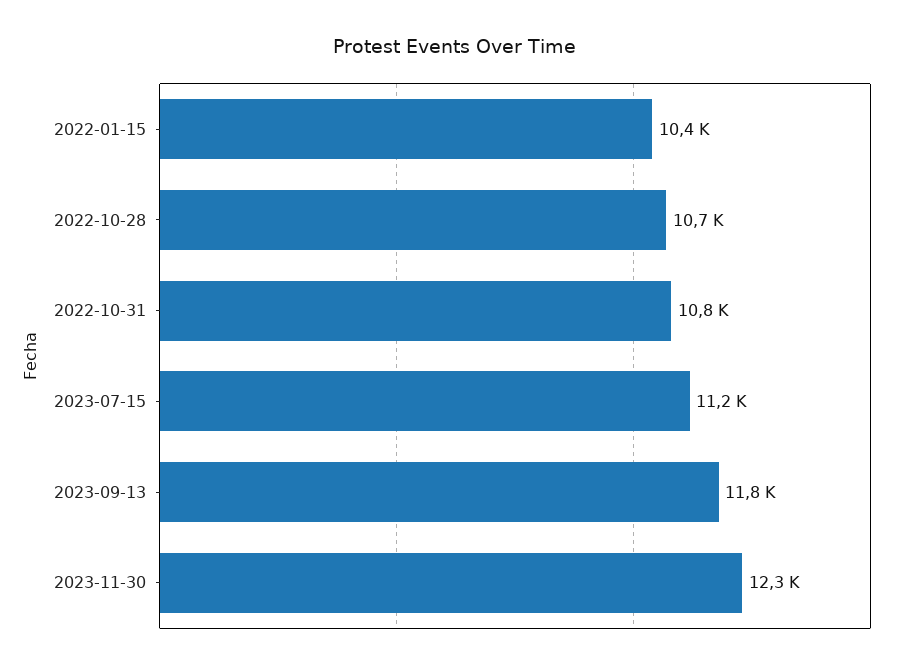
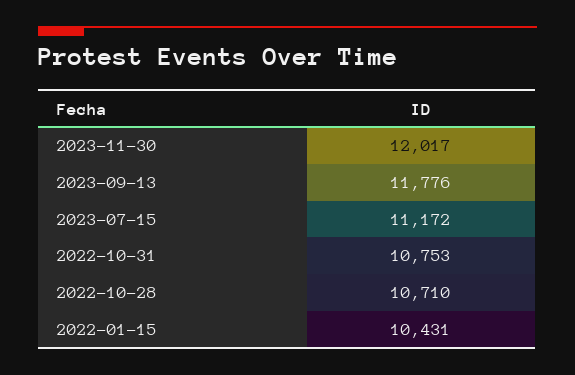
  {
    "2022-01-15": 10431,
    "2022-10-28": 10710,
    "2022-10-31": 10753,
    "2023-07-15": 11172,
    "2023-09-13": 11776,
-   "2023-11-30": 12300
+   "2023-11-30": 12017
  }

